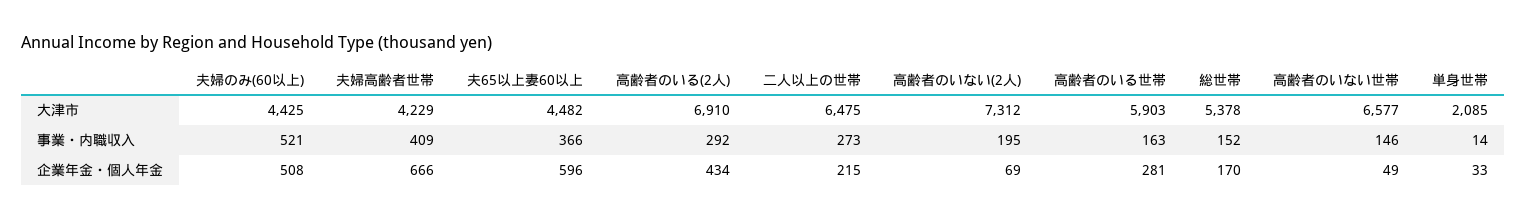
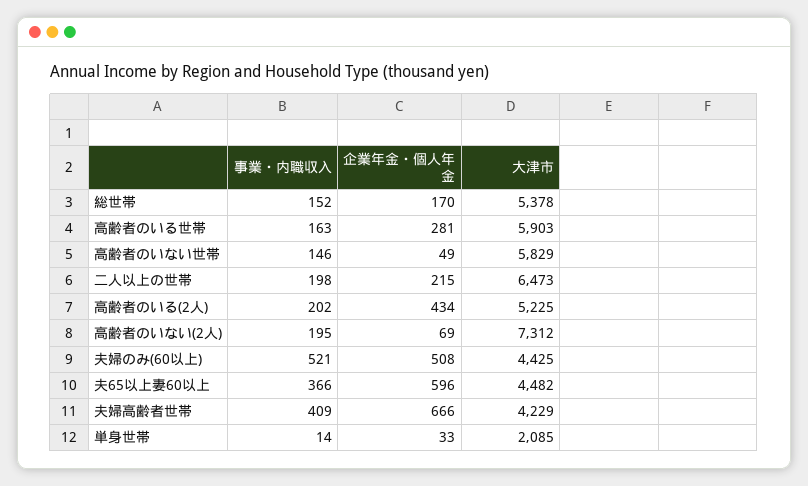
  {
    "夫婦のみ(60以上)": {
      "大津市": 4425,
      "事業・内職収入": 521,
      "企業年金・個人年金": 508
    },
    "夫婦高齢者世帯": {
      "大津市": 4229,
      "事業・内職収入": 409,
      "企業年金・個人年金": 666
    },
    "夫65以上妻60以上": {
      "大津市": 4482,
      "事業・内職収入": 366,
      "企業年金・個人年金": 596
    },
    "高齢者のいる(2人)": {
-     "大津市": 6910,
+     "大津市": 5225,
-     "事業・内職収入": 292,
+     "事業・内職収入": 202,
      "企業年金・個人年金": 434
    },
    "二人以上の世帯": {
-     "大津市": 6475,
+     "大津市": 6473,
-     "事業・内職収入": 273,
+     "事業・内職収入": 198,
      "企業年金・個人年金": 215
    },
    "高齢者のいない(2人)": {
      "大津市": 7312,
      "事業・内職収入": 195,
      "企業年金・個人年金": 69
    },
    "高齢者のいる世帯": {
      "大津市": 5903,
      "事業・内職収入": 163,
      "企業年金・個人年金": 281
    },
    "総世帯": {
      "大津市": 5378,
      "事業・内職収入": 152,
      "企業年金・個人年金": 170
    },
    "高齢者のいない世帯": {
-     "大津市": 6577,
+     "大津市": 5829,
      "事業・内職収入": 146,
      "企業年金・個人年金": 49
    },
    "単身世帯": {
      "大津市": 2085,
      "事業・内職収入": 14,
      "企業年金・個人年金": 33
    }
  }

